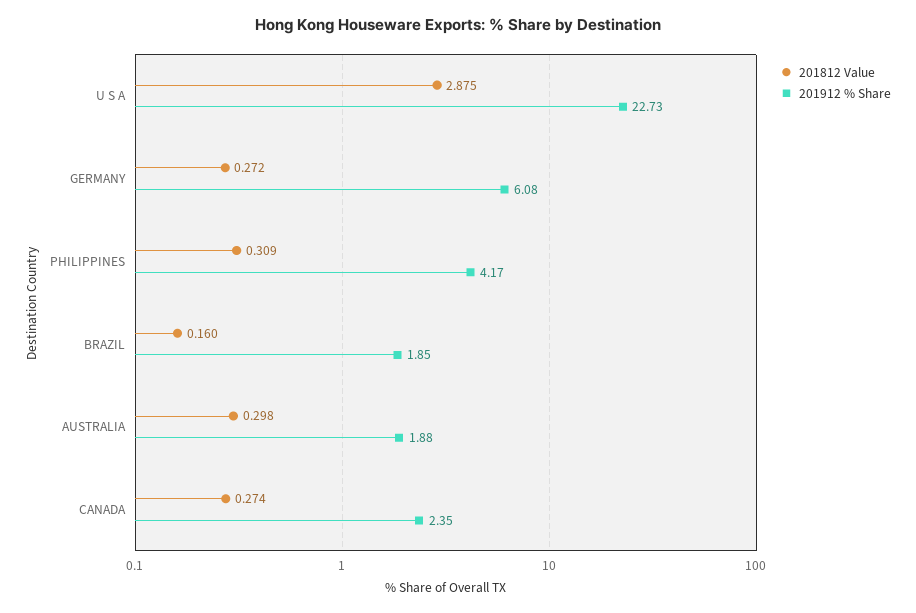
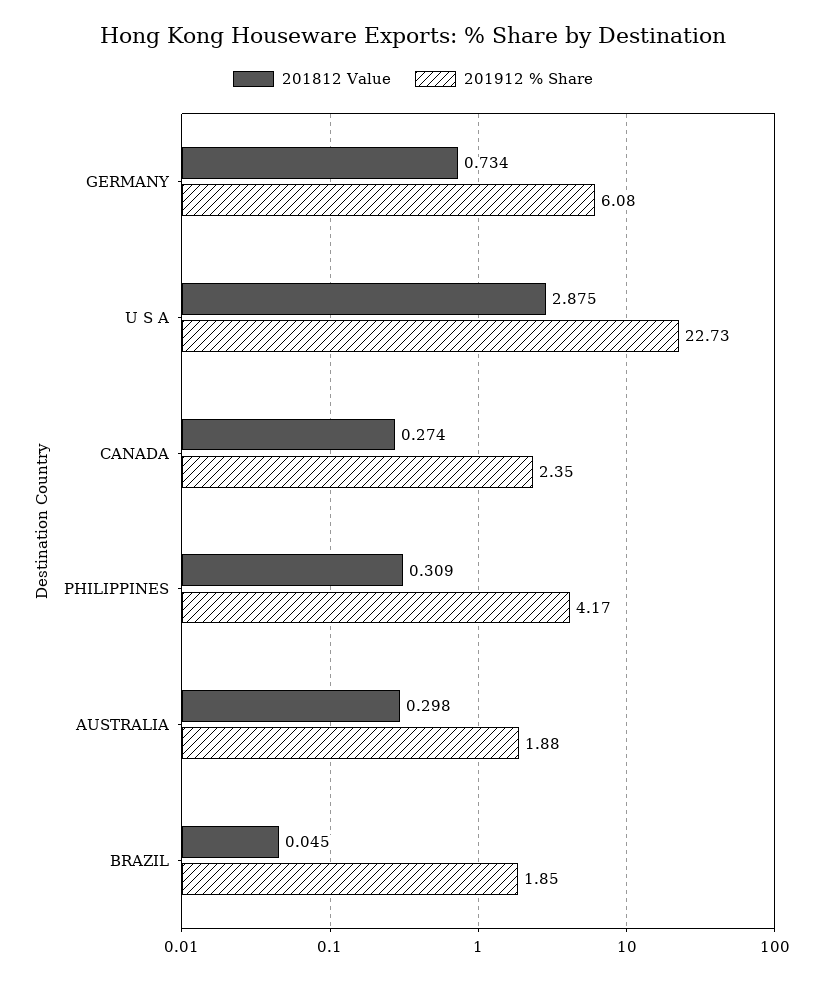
  {
    "201812 Value": {
      "U S A": 2.875,
-     "GERMANY": 0.272,
+     "GERMANY": 0.734,
      "PHILIPPINES": 0.309,
-     "BRAZIL": 0.16,
+     "BRAZIL": 0.045,
      "AUSTRALIA": 0.298,
      "CANADA": 0.274
    },
    "201912 % Share": {
      "U S A": 22.73,
      "GERMANY": 6.08,
      "PHILIPPINES": 4.17,
      "BRAZIL": 1.85,
      "AUSTRALIA": 1.88,
      "CANADA": 2.35
    }
  }

